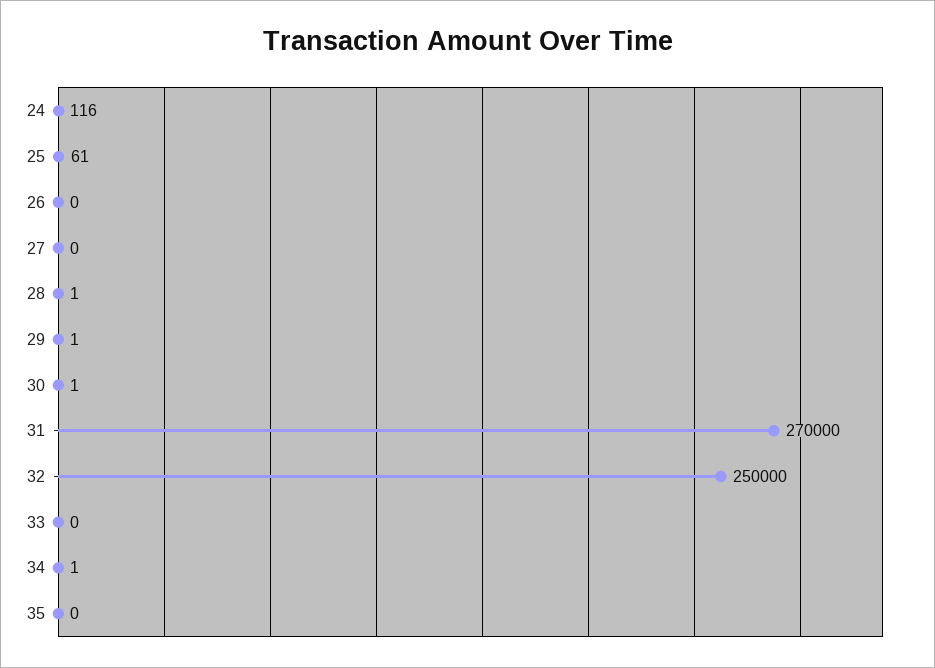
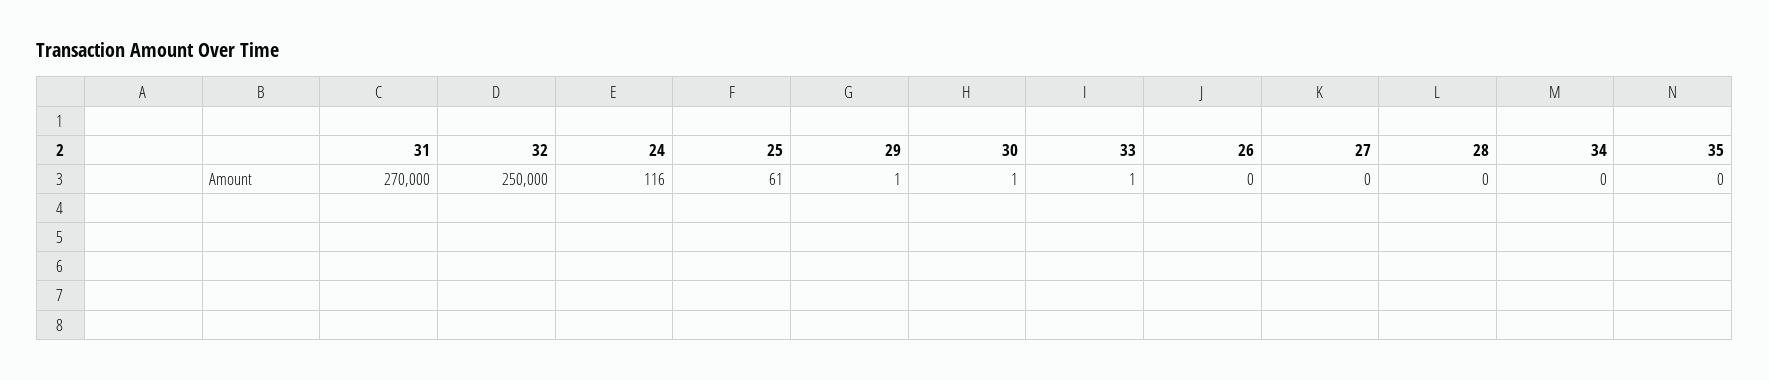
  {
    "24": 116,
    "25": 61,
    "26": 0,
    "27": 0,
-   "28": 1,
+   "28": 0,
    "29": 1,
    "30": 1,
    "31": 270000,
    "32": 250000,
-   "33": 0,
+   "33": 1,
-   "34": 1,
+   "34": 0,
    "35": 0
  }

